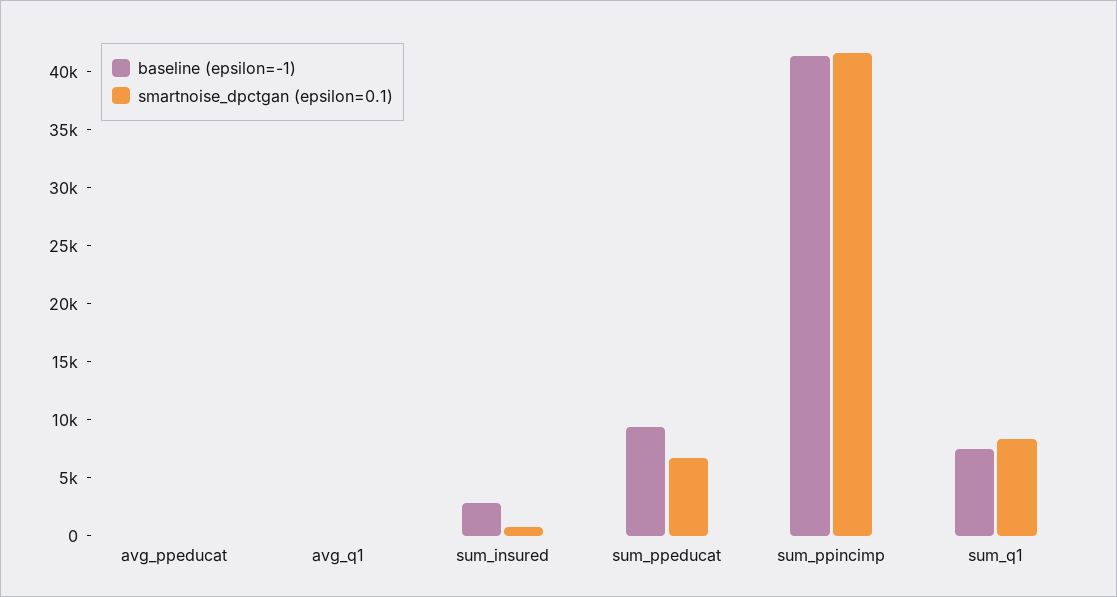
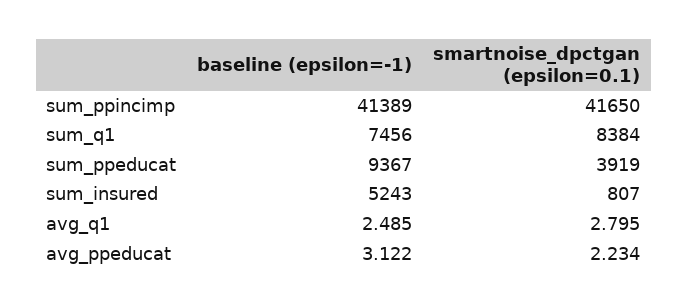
  {
    "baseline (epsilon=-1)": {
      "avg_ppeducat": 3.122,
      "avg_q1": 2.485,
-     "sum_insured": 3000,
+     "sum_insured": 5243,
      "sum_ppeducat": 9367,
      "sum_ppincimp": 41389,
      "sum_q1": 7456
    },
    "smartnoise_dpctgan (epsilon=0.1)": {
      "avg_ppeducat": 2.234,
      "avg_q1": 2.795,
      "sum_insured": 807,
-     "sum_ppeducat": 7000,
+     "sum_ppeducat": 3919,
      "sum_ppincimp": 41650,
      "sum_q1": 8384
    }
  }

